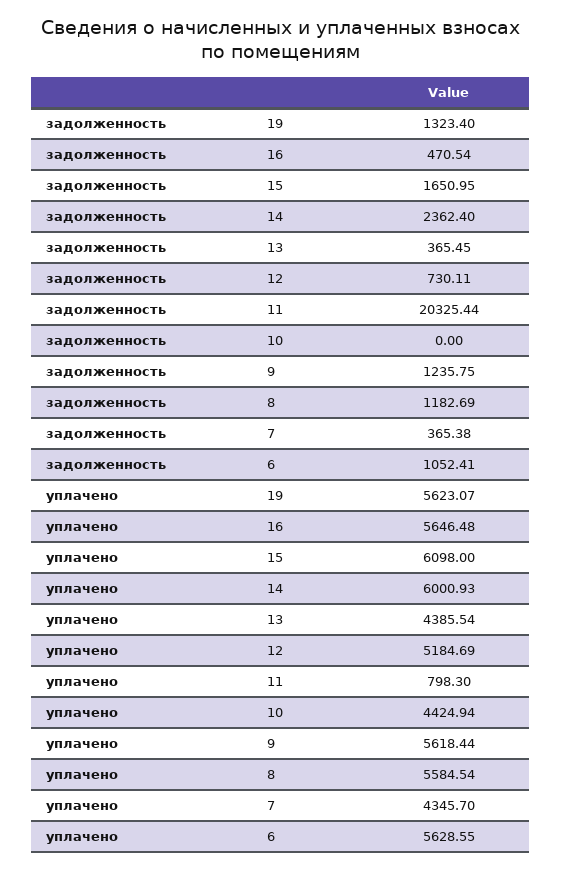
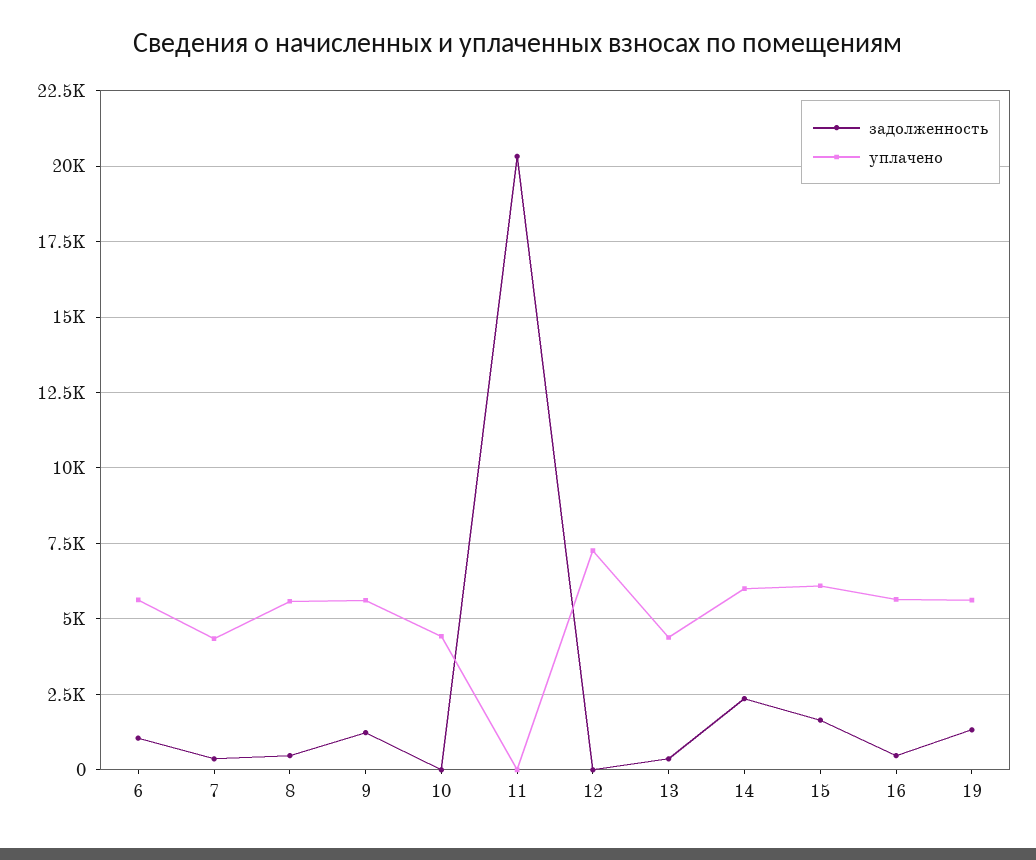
  {
    "задолженность": {
      "19": 1323.4,
      "16": 470.54,
      "15": 1650.95,
      "14": 2362.4,
      "13": 365.45,
-     "12": 730.11,
+     "12": 0,
      "11": 20325.44,
      "10": 0,
      "9": 1235.75,
-     "8": 1182.69,
+     "8": 500,
      "7": 365.38,
      "6": 1052.41
    },
    "уплачено": {
      "19": 5623.07,
      "16": 5646.48,
      "15": 6098,
      "14": 6000.93,
      "13": 4385.54,
-     "12": 5184.69,
+     "12": 7250,
-     "11": 798.3,
+     "11": 0,
      "10": 4424.94,
      "9": 5618.44,
      "8": 5584.54,
      "7": 4345.7,
      "6": 5628.55
    }
  }

